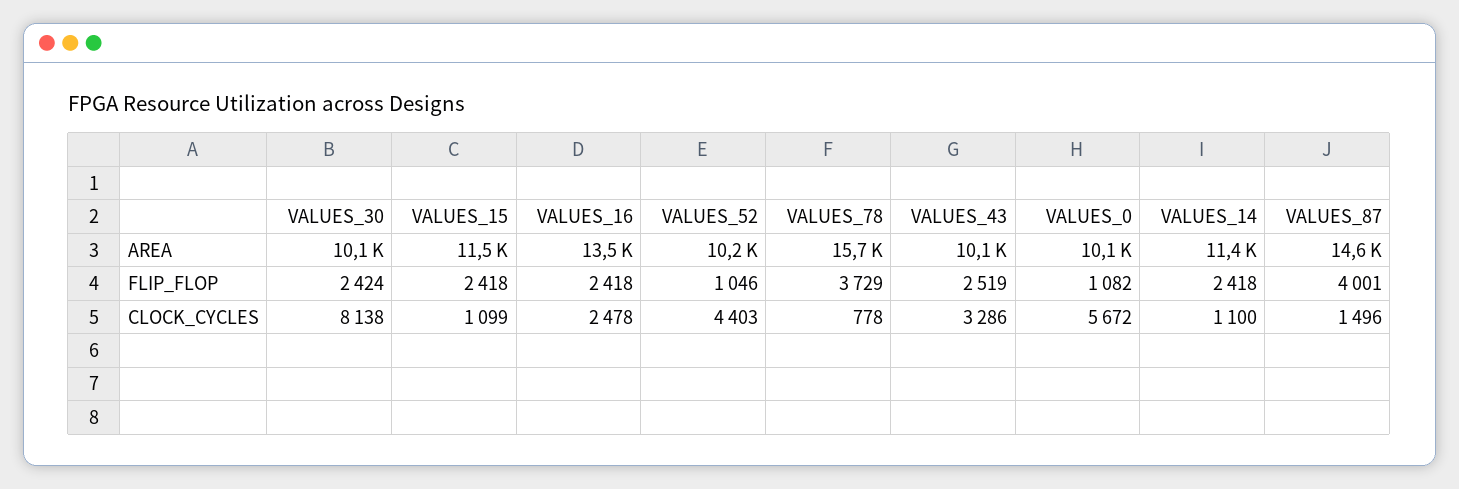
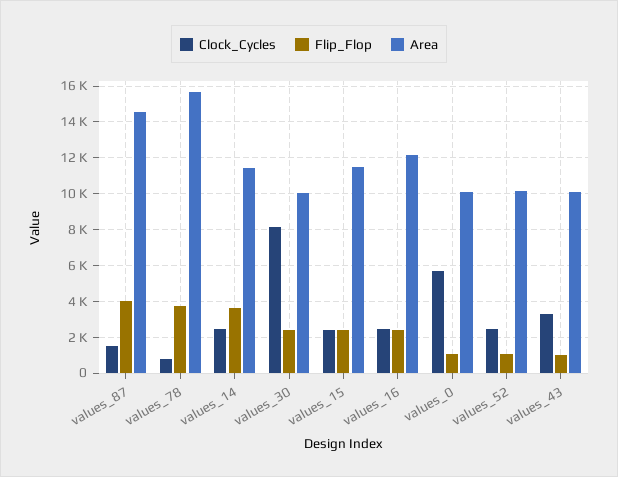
  {
    "AREA": {
      "VALUES_30": 10100,
      "VALUES_15": 11500,
-     "VALUES_16": 13500,
+     "VALUES_16": 12000,
      "VALUES_52": 10200,
      "VALUES_78": 15700,
      "VALUES_43": 10100,
      "VALUES_0": 10100,
      "VALUES_14": 11400,
      "VALUES_87": 14600
    },
    "FLIP_FLOP": {
      "VALUES_30": 2424,
      "VALUES_15": 2418,
      "VALUES_16": 2418,
      "VALUES_52": 1046,
      "VALUES_78": 3729,
-     "VALUES_43": 2519,
+     "VALUES_43": 1000,
      "VALUES_0": 1082,
-     "VALUES_14": 2418,
+     "VALUES_14": 3500,
      "VALUES_87": 4001
    },
    "CLOCK_CYCLES": {
      "VALUES_30": 8138,
-     "VALUES_15": 1099,
+     "VALUES_15": 2500,
      "VALUES_16": 2478,
-     "VALUES_52": 4403,
+     "VALUES_52": 2500,
      "VALUES_78": 778,
      "VALUES_43": 3286,
      "VALUES_0": 5672,
-     "VALUES_14": 1100,
+     "VALUES_14": 2500,
      "VALUES_87": 1496
    }
  }

